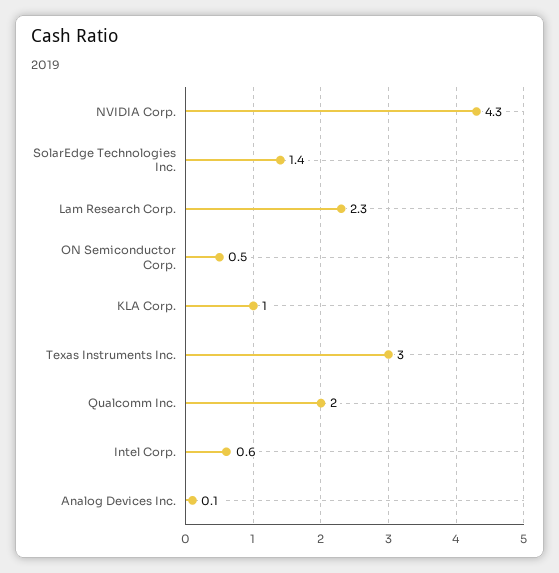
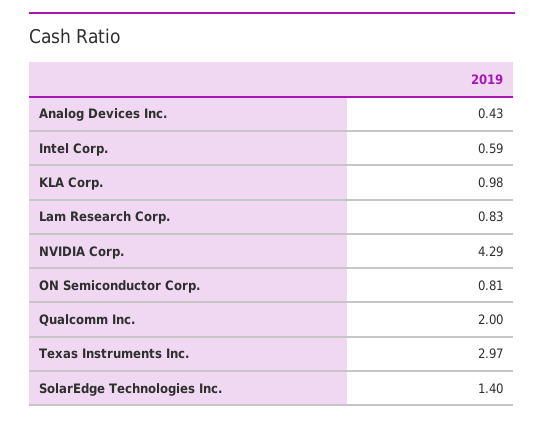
  {
    "NVIDIA Corp.": 4.29,
    "SolarEdge Technologies Inc.": 1.4,
-   "Lam Research Corp.": 2.3,
+   "Lam Research Corp.": 0.83,
-   "ON Semiconductor Corp.": 0.5,
+   "ON Semiconductor Corp.": 0.81,
    "KLA Corp.": 0.98,
    "Texas Instruments Inc.": 2.97,
    "Qualcomm Inc.": 2,
    "Intel Corp.": 0.59,
-   "Analog Devices Inc.": 0.1
+   "Analog Devices Inc.": 0.43
  }

